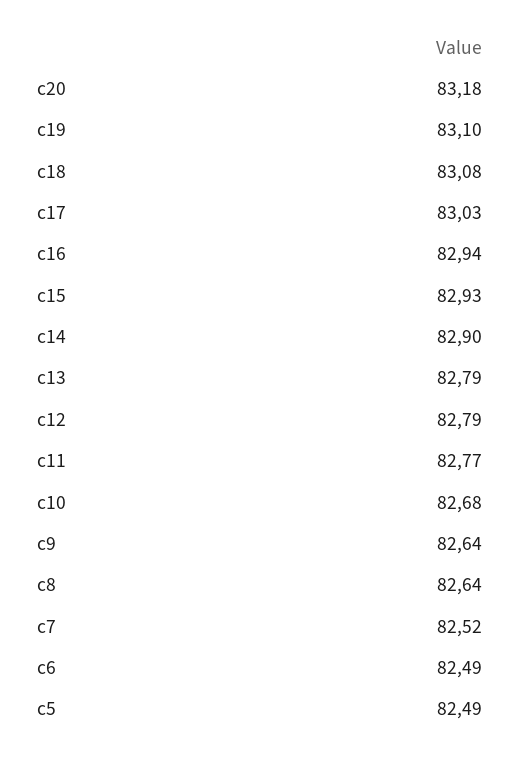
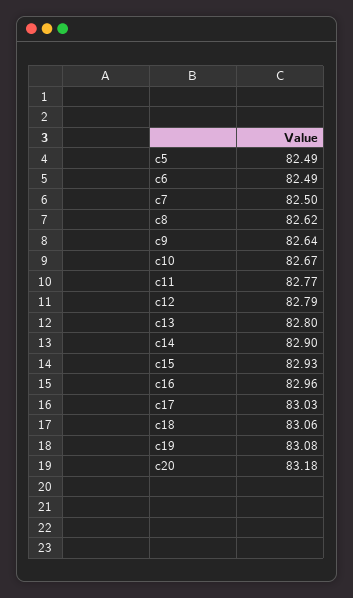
  {
    "c20": 83.18,
-   "c19": 83.1,
+   "c19": 83.08,
-   "c18": 83.08,
+   "c18": 83.06,
    "c17": 83.03,
-   "c16": 82.94,
+   "c16": 82.96,
    "c15": 82.93,
    "c14": 82.9,
-   "c13": 82.79,
+   "c13": 82.8,
    "c12": 82.79,
    "c11": 82.77,
-   "c10": 82.68,
+   "c10": 82.67,
    "c9": 82.64,
-   "c8": 82.64,
+   "c8": 82.62,
-   "c7": 82.52,
+   "c7": 82.5,
    "c6": 82.49,
    "c5": 82.49
  }

